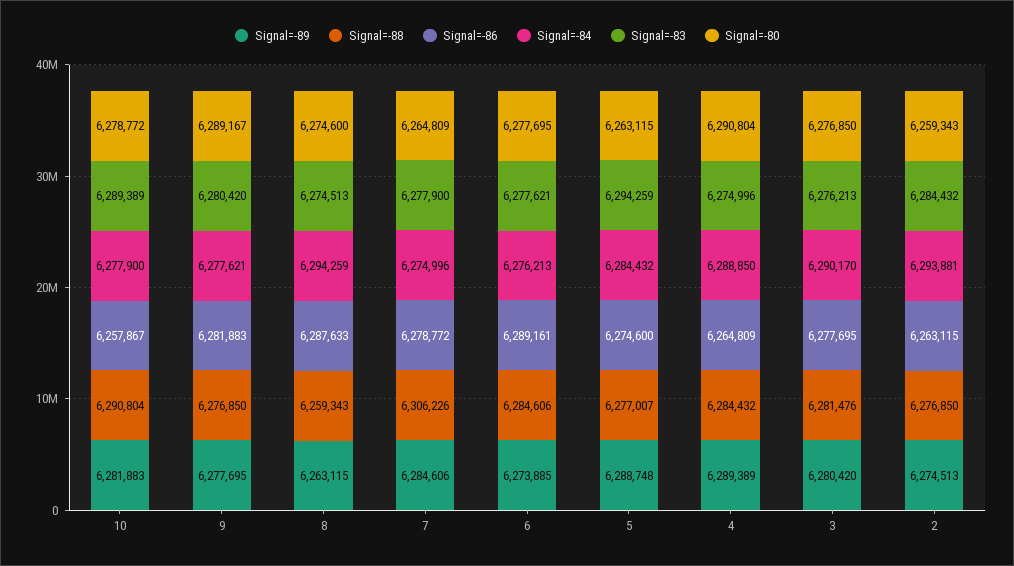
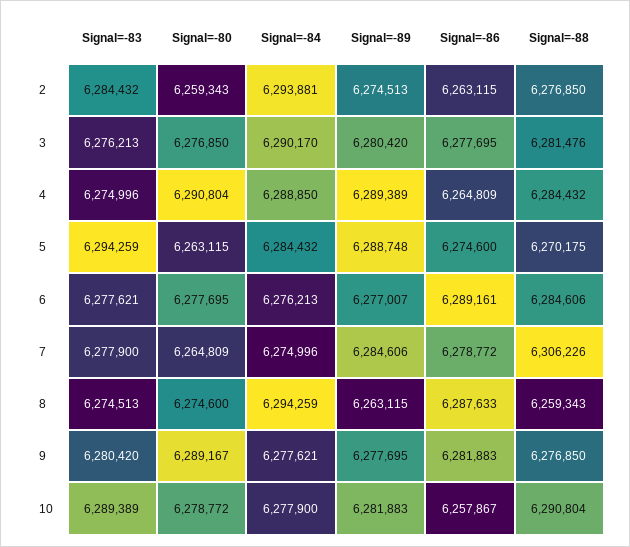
  {
    "Signal=-89": {
      "10": 6281883,
      "9": 6277695,
      "8": 6263115,
      "7": 6284606,
-     "6": 6273885,
+     "6": 6277007,
      "5": 6288748,
      "4": 6289389,
      "3": 6280420,
      "2": 6274513
    },
    "Signal=-88": {
      "10": 6290804,
      "9": 6276850,
      "8": 6259343,
      "7": 6306226,
      "6": 6284606,
-     "5": 6277007,
+     "5": 6270175,
      "4": 6284432,
      "3": 6281476,
      "2": 6276850
    },
    "Signal=-86": {
      "10": 6257867,
      "9": 6281883,
      "8": 6287633,
      "7": 6278772,
      "6": 6289161,
      "5": 6274600,
      "4": 6264809,
      "3": 6277695,
      "2": 6263115
    },
    "Signal=-84": {
      "10": 6277900,
      "9": 6277621,
      "8": 6294259,
      "7": 6274996,
      "6": 6276213,
      "5": 6284432,
      "4": 6288850,
      "3": 6290170,
      "2": 6293881
    },
    "Signal=-83": {
      "10": 6289389,
      "9": 6280420,
      "8": 6274513,
      "7": 6277900,
      "6": 6277621,
      "5": 6294259,
      "4": 6274996,
      "3": 6276213,
      "2": 6284432
    },
    "Signal=-80": {
      "10": 6278772,
      "9": 6289167,
      "8": 6274600,
      "7": 6264809,
      "6": 6277695,
      "5": 6263115,
      "4": 6290804,
      "3": 6276850,
      "2": 6259343
    }
  }

